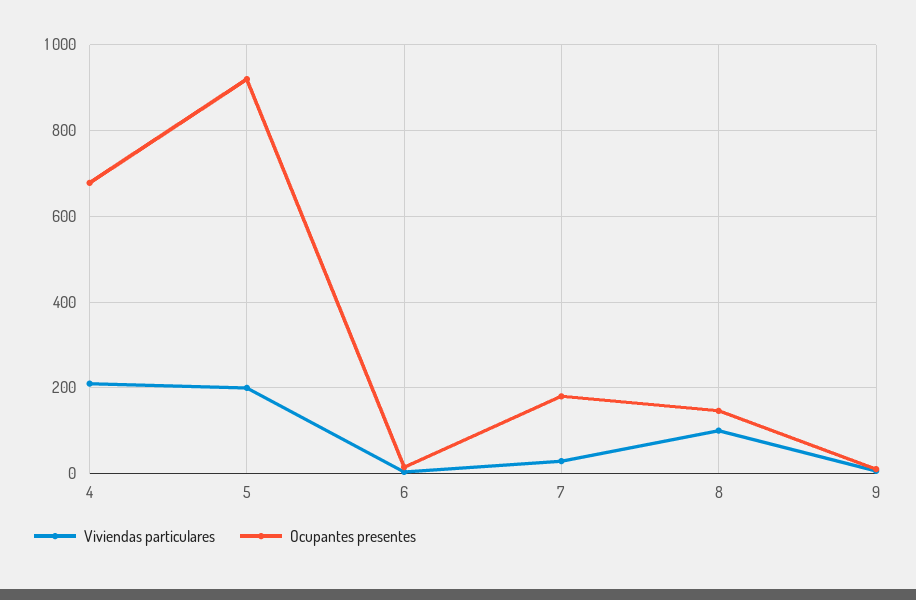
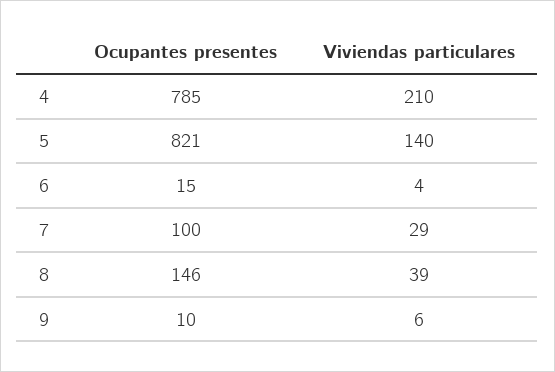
  {
    "Viviendas particulares": {
      "4": 210,
-     "5": 200,
+     "5": 140,
      "6": 4,
      "7": 29,
-     "8": 100,
+     "8": 39,
      "9": 6
    },
    "Ocupantes presentes": {
-     "4": 680,
+     "4": 785,
-     "5": 920,
+     "5": 821,
      "6": 15,
-     "7": 180,
+     "7": 100,
      "8": 146,
      "9": 10
    }
  }

